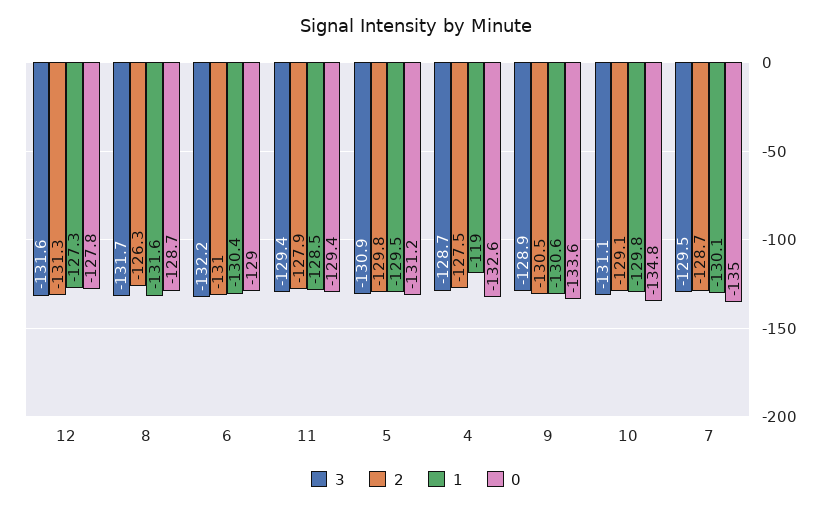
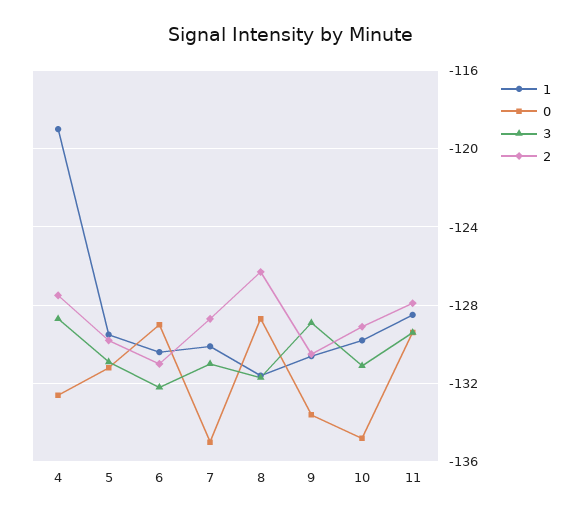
  {
    "3": {
-     "12": -131.6,
      "8": -131.7,
      "6": -132.2,
      "11": -129.4,
      "5": -130.9,
      "4": -128.7,
      "9": -128.9,
      "10": -131.1,
-     "7": -129.5
+     "7": -131
    },
    "2": {
-     "12": -131.3,
      "8": -126.3,
      "6": -131,
      "11": -127.9,
      "5": -129.8,
      "4": -127.5,
      "9": -130.5,
      "10": -129.1,
      "7": -128.7
    },
    "1": {
-     "12": -127.3,
      "8": -131.6,
      "6": -130.4,
      "11": -128.5,
      "5": -129.5,
      "4": -119,
      "9": -130.6,
      "10": -129.8,
      "7": -130.1
    },
    "0": {
-     "12": -127.8,
      "8": -128.7,
      "6": -129,
      "11": -129.4,
      "5": -131.2,
      "4": -132.6,
      "9": -133.6,
      "10": -134.8,
      "7": -135
    }
  }

